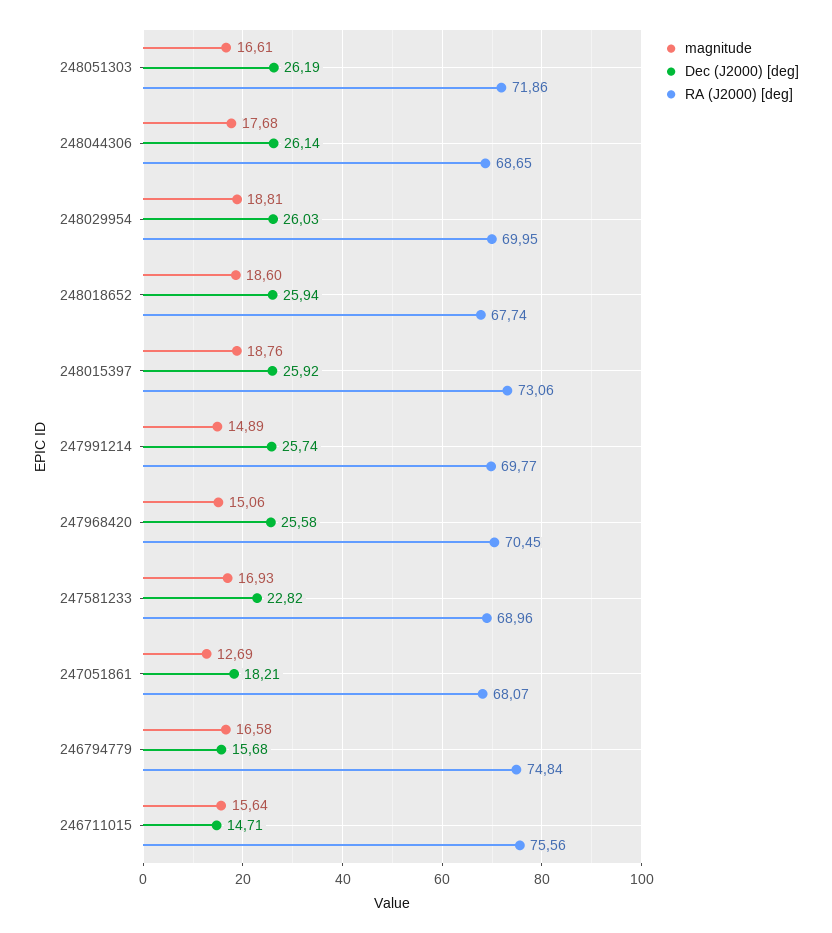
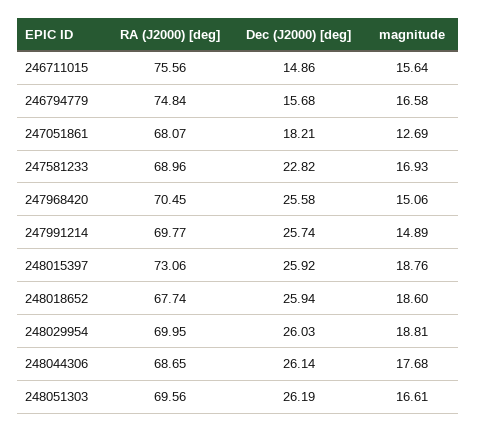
  {
    "magnitude": {
      "248051303": 16.61,
      "248044306": 17.68,
      "248029954": 18.81,
      "248018652": 18.6,
      "248015397": 18.76,
      "247991214": 14.89,
      "247968420": 15.06,
      "247581233": 16.93,
      "247051861": 12.69,
      "246794779": 16.58,
      "246711015": 15.64
    },
    "Dec (J2000) [deg]": {
      "248051303": 26.19,
      "248044306": 26.14,
      "248029954": 26.03,
      "248018652": 25.94,
      "248015397": 25.92,
      "247991214": 25.74,
      "247968420": 25.58,
      "247581233": 22.82,
      "247051861": 18.21,
      "246794779": 15.68,
-     "246711015": 14.71
+     "246711015": 14.86
    },
    "RA (J2000) [deg]": {
-     "248051303": 71.86,
+     "248051303": 69.56,
      "248044306": 68.65,
      "248029954": 69.95,
      "248018652": 67.74,
      "248015397": 73.06,
      "247991214": 69.77,
      "247968420": 70.45,
      "247581233": 68.96,
      "247051861": 68.07,
      "246794779": 74.84,
      "246711015": 75.56
    }
  }

